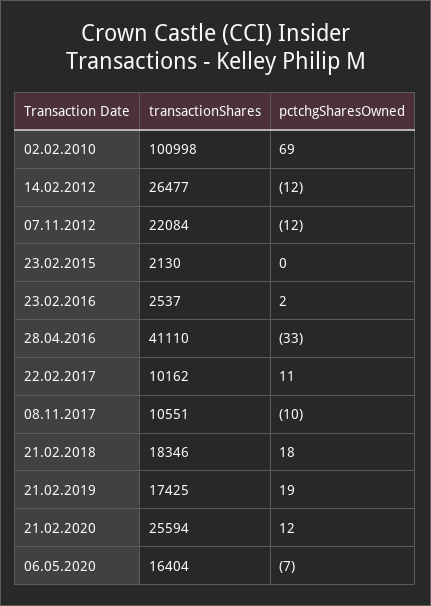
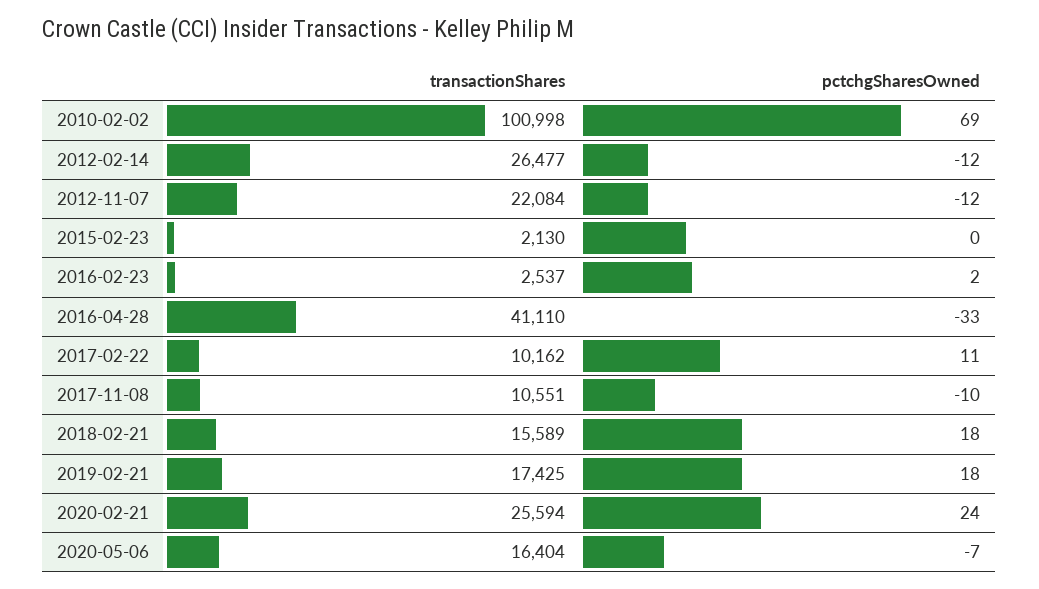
  {
    "transactionShares": {
      "02.02.2010": 100998,
      "14.02.2012": 26477,
      "07.11.2012": 22084,
      "23.02.2015": 2130,
      "23.02.2016": 2537,
      "28.04.2016": 41110,
      "22.02.2017": 10162,
      "08.11.2017": 10551,
-     "21.02.2018": 18346,
+     "21.02.2018": 15589,
      "21.02.2019": 17425,
      "21.02.2020": 25594,
      "06.05.2020": 16404
    },
    "pctchgSharesOwned": {
      "02.02.2010": 69,
      "14.02.2012": -12,
      "07.11.2012": -12,
      "23.02.2015": 0,
      "23.02.2016": 2,
      "28.04.2016": -33,
      "22.02.2017": 11,
      "08.11.2017": -10,
      "21.02.2018": 18,
-     "21.02.2019": 19,
+     "21.02.2019": 18,
-     "21.02.2020": 12,
+     "21.02.2020": 24,
      "06.05.2020": -7
    }
  }

